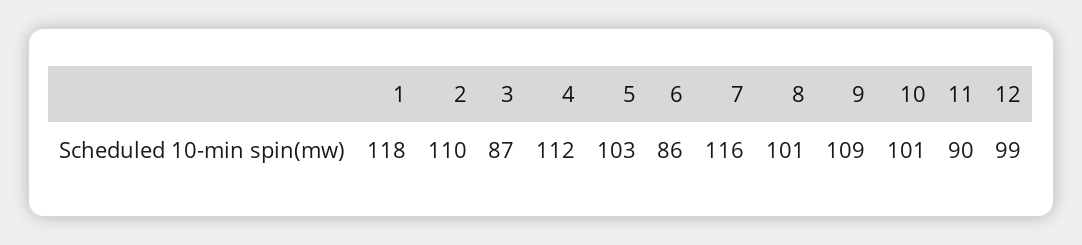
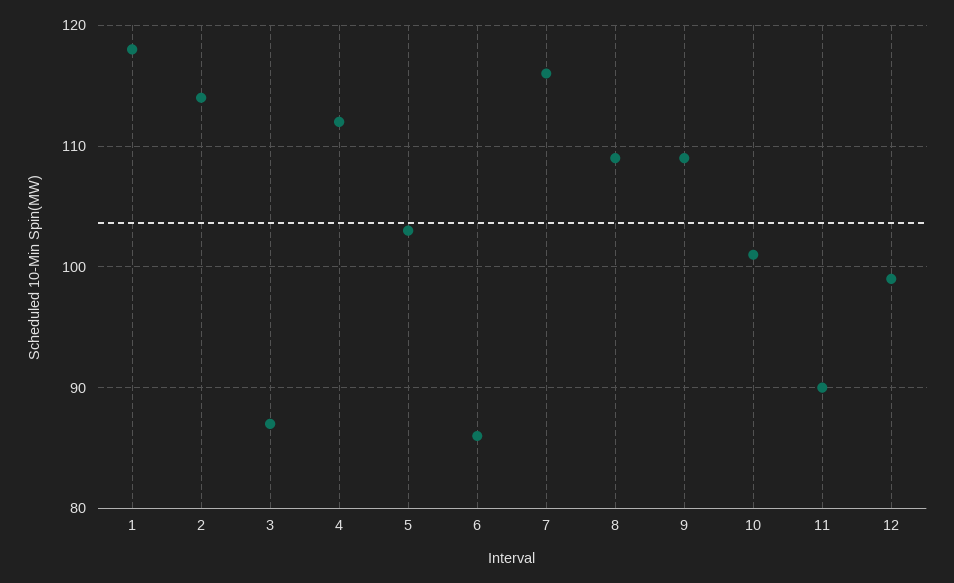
  {
    "1": 118,
-   "2": 110,
+   "2": 114,
    "3": 87,
    "4": 112,
    "5": 103,
    "6": 86,
    "7": 116,
-   "8": 101,
+   "8": 109,
    "9": 109,
    "10": 101,
    "11": 90,
    "12": 99
  }

